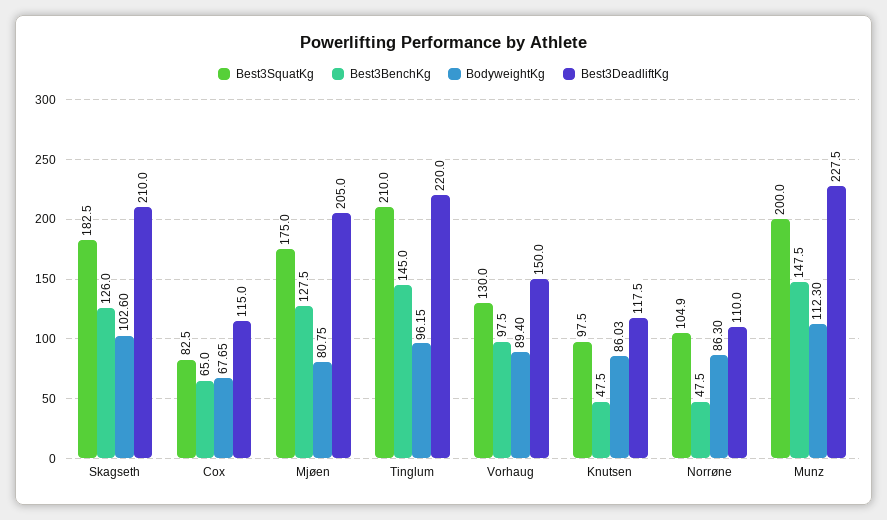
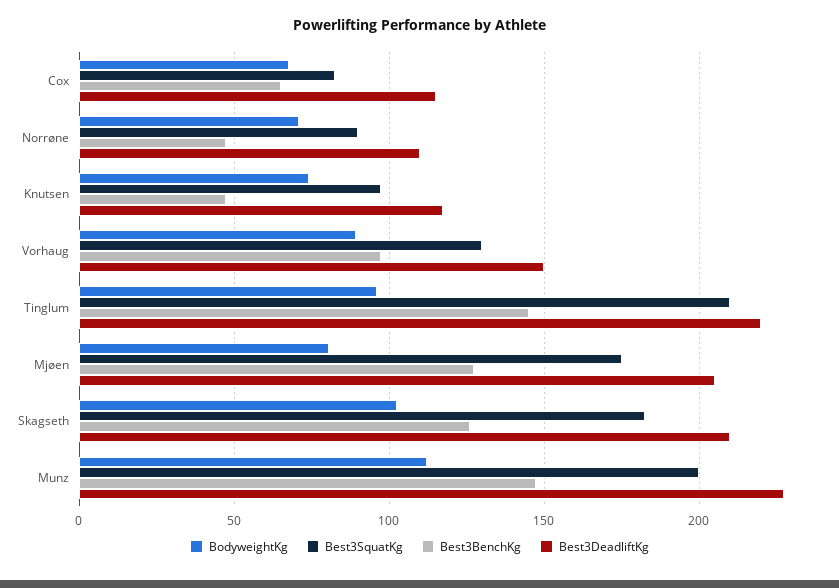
  {
    "Best3SquatKg": {
      "Skagseth": 182.5,
      "Cox": 82.5,
      "Mjøen": 175,
      "Tinglum": 210,
      "Vorhaug": 130,
      "Knutsen": 97.5,
-     "Norrøne": 104.9,
+     "Norrøne": 90,
      "Munz": 200
    },
    "Best3BenchKg": {
      "Skagseth": 126,
      "Cox": 65,
      "Mjøen": 127.5,
      "Tinglum": 145,
      "Vorhaug": 97.5,
      "Knutsen": 47.5,
      "Norrøne": 47.5,
      "Munz": 147.5
    },
    "BodyweightKg": {
      "Skagseth": 102.6,
      "Cox": 67.65,
      "Mjøen": 80.75,
      "Tinglum": 96.15,
      "Vorhaug": 89.4,
-     "Knutsen": 86.03,
+     "Knutsen": 75,
-     "Norrøne": 86.3,
+     "Norrøne": 70,
      "Munz": 112.3
    },
    "Best3DeadliftKg": {
      "Skagseth": 210,
      "Cox": 115,
      "Mjøen": 205,
      "Tinglum": 220,
      "Vorhaug": 150,
      "Knutsen": 117.5,
      "Norrøne": 110,
      "Munz": 227.5
    }
  }

